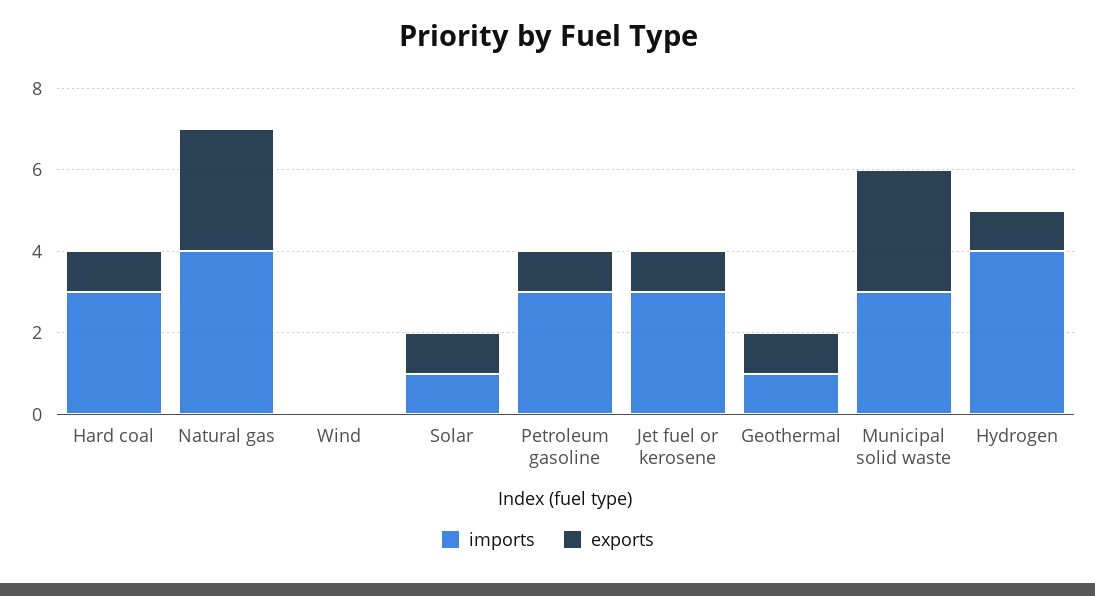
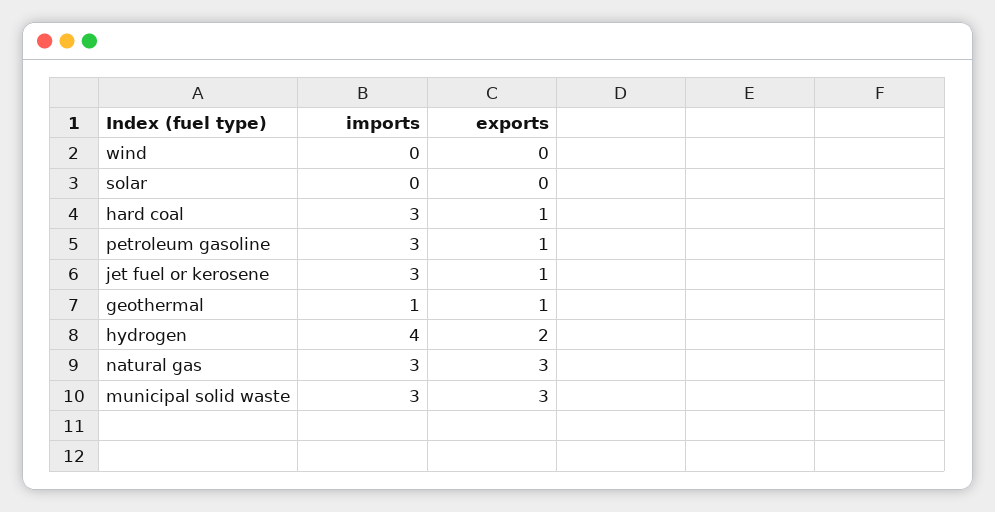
  {
    "imports": {
      "Hard coal": 3,
-     "Natural gas": 4,
+     "Natural gas": 3,
      "Wind": 0,
-     "Solar": 1,
+     "Solar": 0,
      "Petroleum gasoline": 3,
      "Jet fuel or kerosene": 3,
      "Geothermal": 1,
      "Municipal solid waste": 3,
      "Hydrogen": 4
    },
    "exports": {
      "Hard coal": 1,
      "Natural gas": 3,
      "Wind": 0,
-     "Solar": 1,
+     "Solar": 0,
      "Petroleum gasoline": 1,
      "Jet fuel or kerosene": 1,
      "Geothermal": 1,
      "Municipal solid waste": 3,
-     "Hydrogen": 1
+     "Hydrogen": 2
    }
  }

